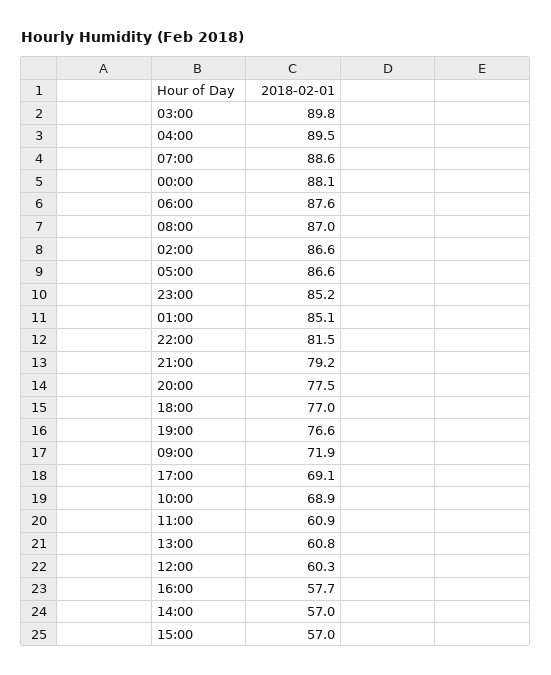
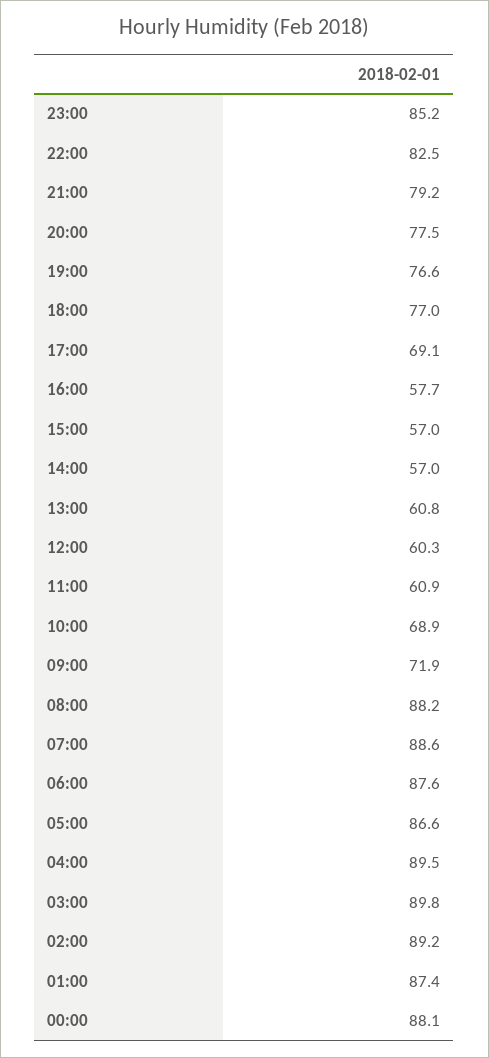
  {
    "03:00": 89.8,
    "04:00": 89.5,
    "07:00": 88.6,
    "00:00": 88.1,
    "06:00": 87.6,
-   "08:00": 87,
+   "08:00": 88.2,
-   "02:00": 86.6,
+   "02:00": 89.2,
    "05:00": 86.6,
    "23:00": 85.2,
-   "01:00": 85.1,
+   "01:00": 87.4,
-   "22:00": 81.5,
+   "22:00": 82.5,
    "21:00": 79.2,
    "20:00": 77.5,
    "18:00": 77,
    "19:00": 76.6,
    "09:00": 71.9,
    "17:00": 69.1,
    "10:00": 68.9,
    "11:00": 60.9,
    "13:00": 60.8,
    "12:00": 60.3,
    "16:00": 57.7,
    "14:00": 57,
    "15:00": 57
  }

